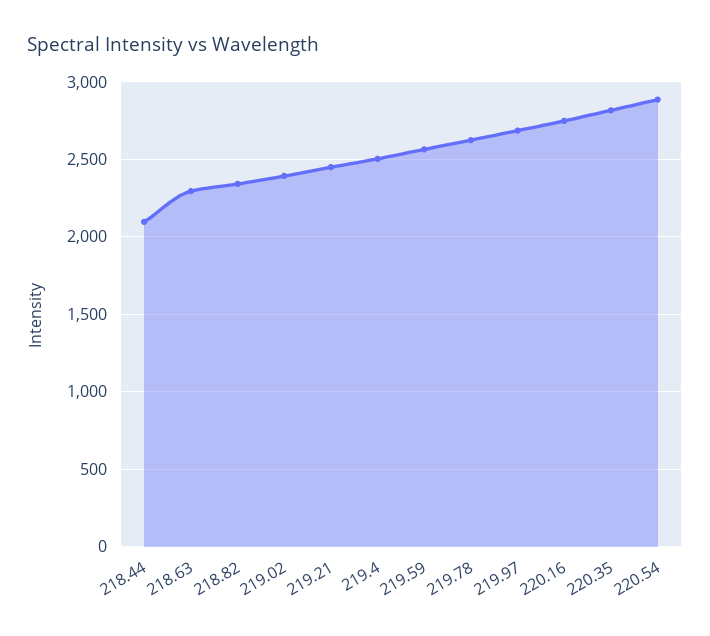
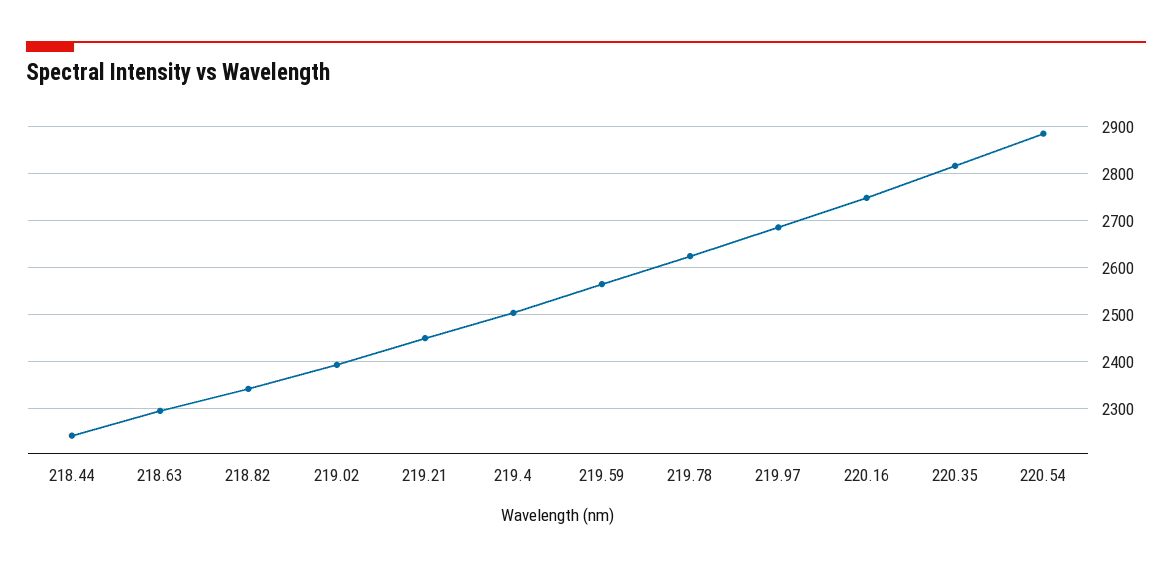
  {
-   "218.44": 2100,
+   "218.44": 2240,
    "218.63": 2300,
    "218.82": 2340,
    "219.02": 2400,
    "219.21": 2460,
    "219.4": 2500,
    "219.59": 2560,
    "219.78": 2620,
    "219.97": 2680,
    "220.16": 2740,
    "220.35": 2820,
    "220.54": 2880
  }

